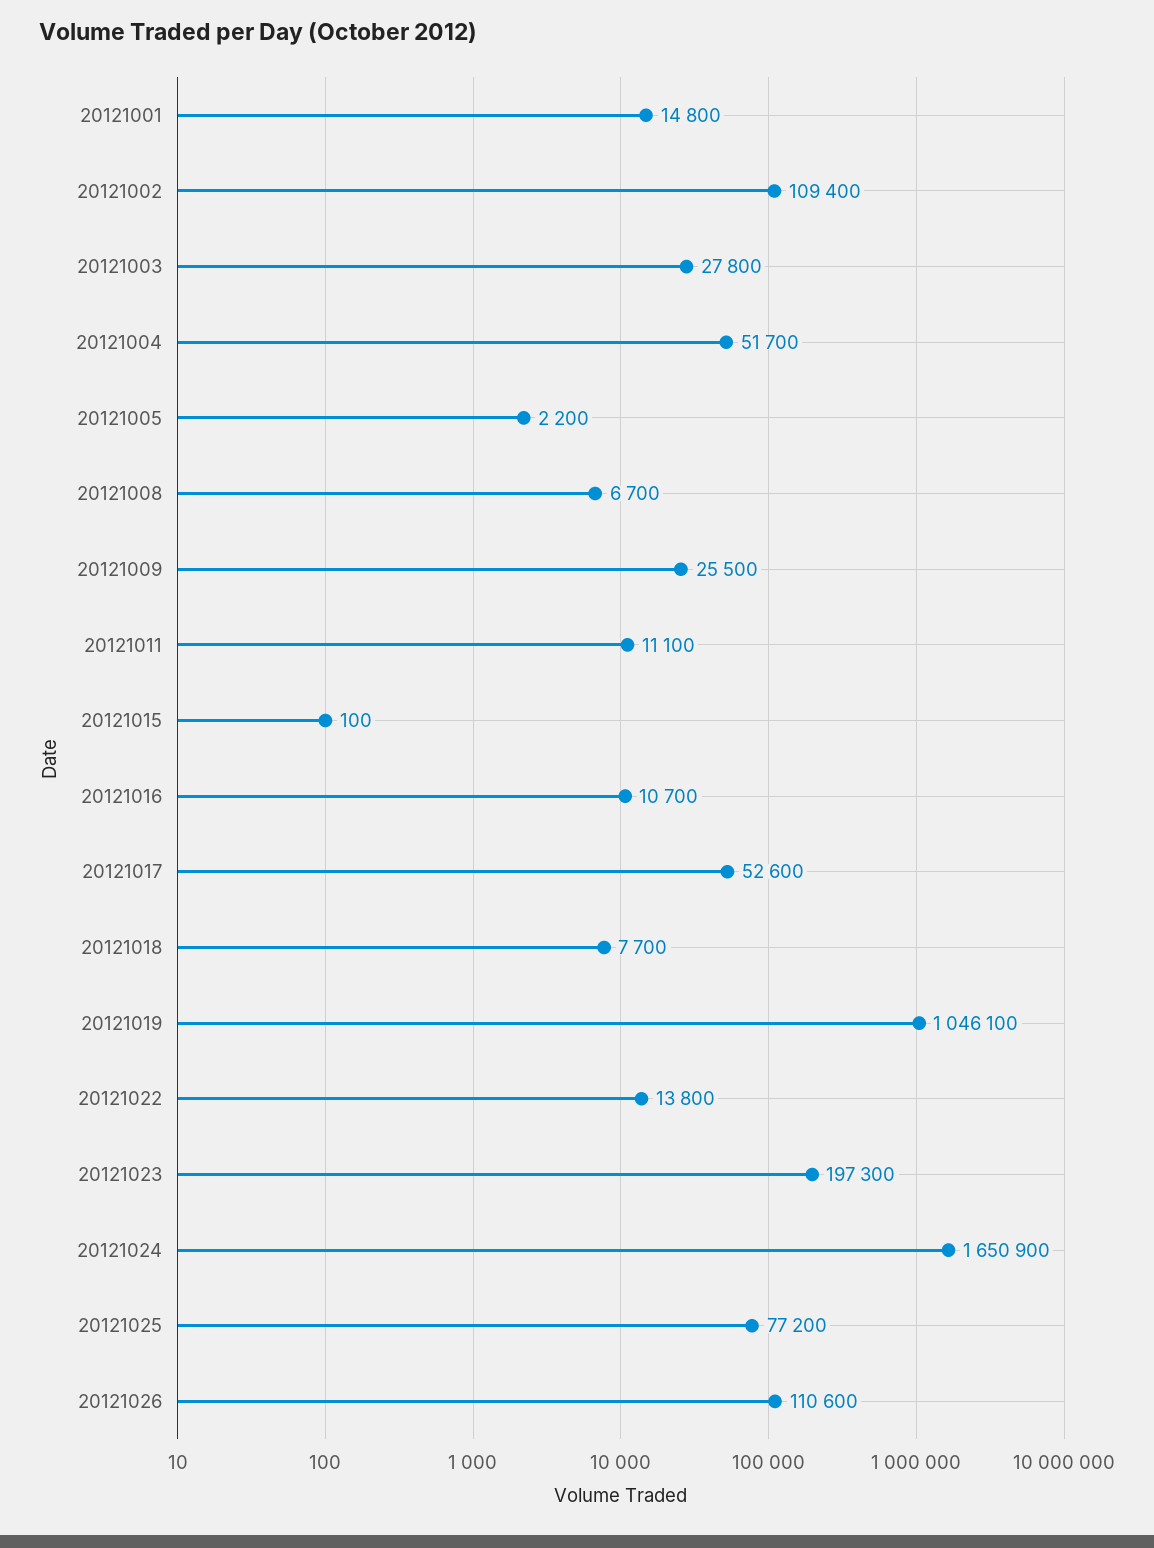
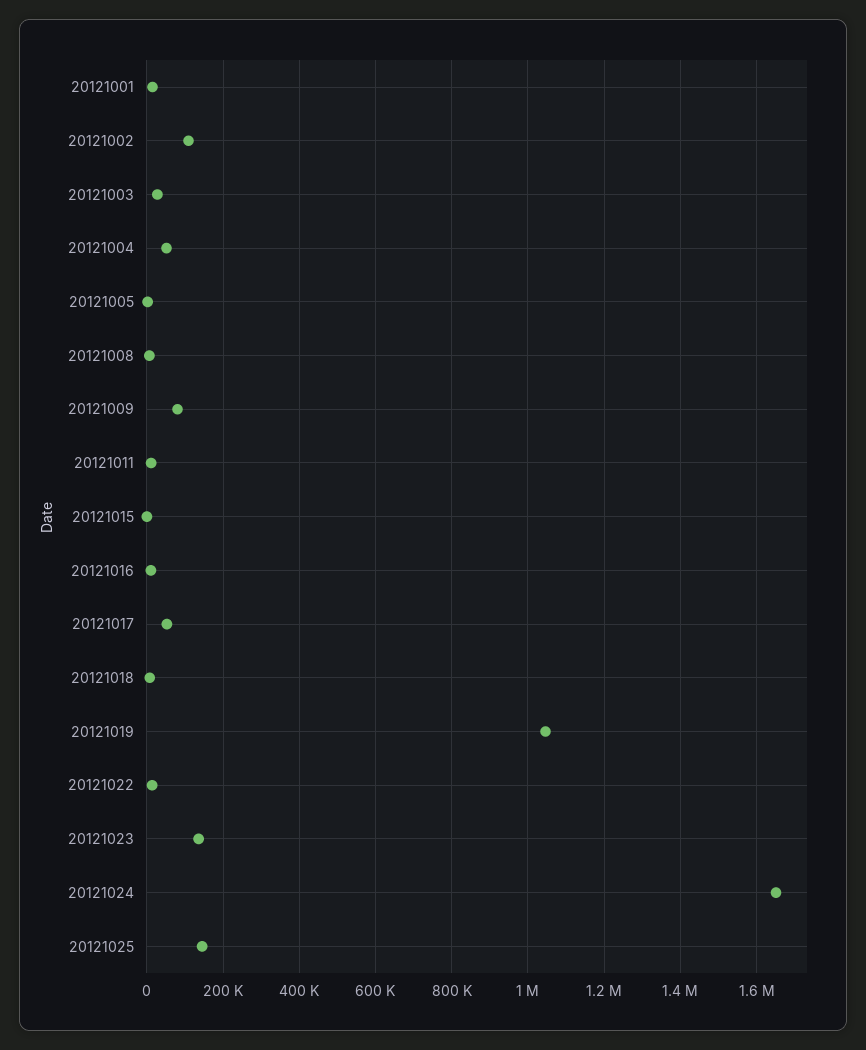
  {
    "20121001": 14800,
    "20121002": 109400,
    "20121003": 27800,
    "20121004": 51700,
    "20121005": 2200,
    "20121008": 6700,
-   "20121009": 25500,
+   "20121009": 80000,
    "20121011": 11100,
    "20121015": 100,
    "20121016": 10700,
    "20121017": 52600,
    "20121018": 7700,
    "20121019": 1046100,
    "20121022": 13800,
-   "20121023": 197300,
+   "20121023": 140000,
    "20121024": 1650900,
-   "20121025": 77200,
+   "20121025": 140000
-   "20121026": 110600
  }

